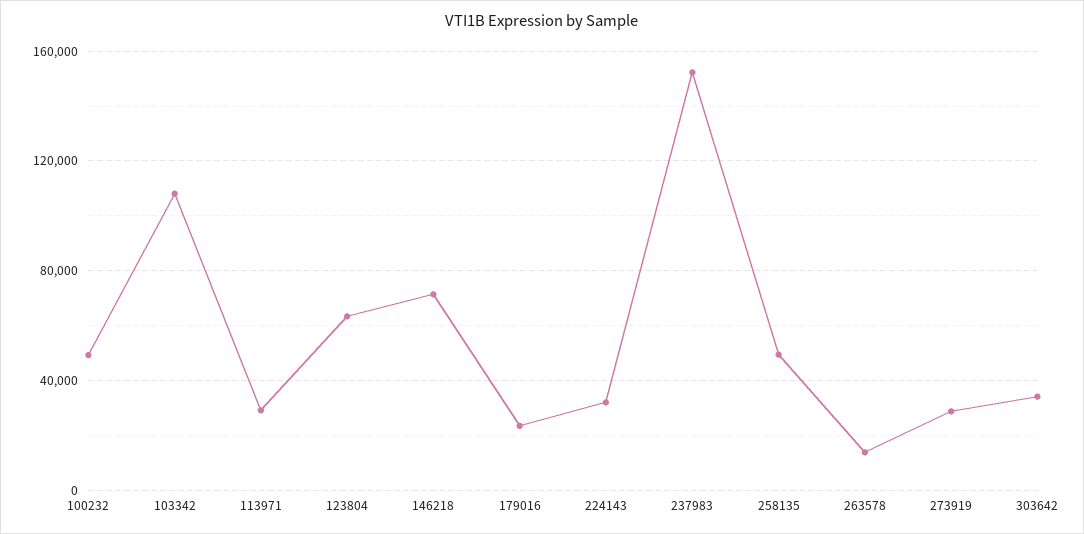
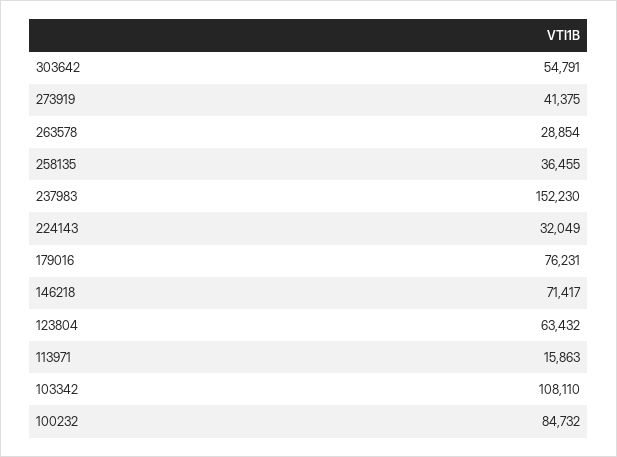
  {
-   "100232": 50000,
+   "100232": 84732,
    "103342": 108110,
-   "113971": 30000,
+   "113971": 15863,
    "123804": 63432,
    "146218": 71417,
-   "179016": 25000,
+   "179016": 76231,
    "224143": 32049,
    "237983": 152230,
-   "258135": 50000,
+   "258135": 36455,
-   "263578": 15000,
+   "263578": 28854,
-   "273919": 30000,
+   "273919": 41375,
-   "303642": 35000
+   "303642": 54791
  }

